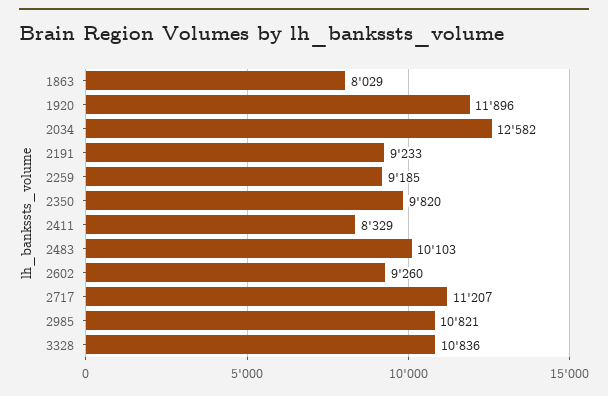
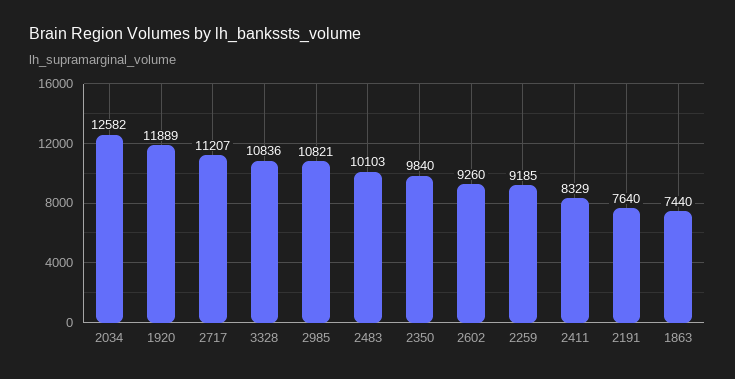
  {
-   "1863": 8029,
+   "1863": 7440,
-   "1920": 11896,
+   "1920": 11889,
    "2034": 12582,
-   "2191": 9233,
+   "2191": 7640,
    "2259": 9185,
-   "2350": 9820,
+   "2350": 9840,
    "2411": 8329,
    "2483": 10103,
    "2602": 9260,
    "2717": 11207,
    "2985": 10821,
    "3328": 10836
  }

